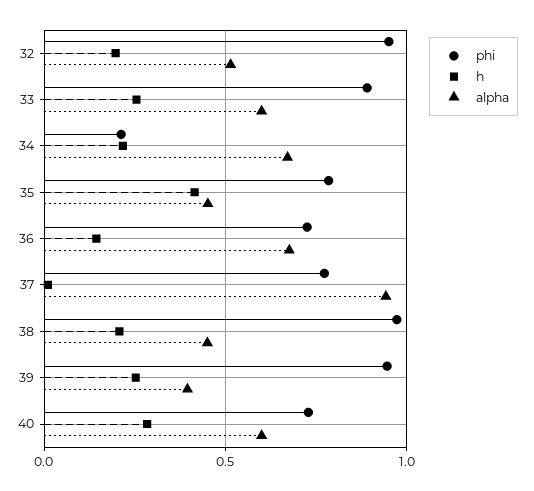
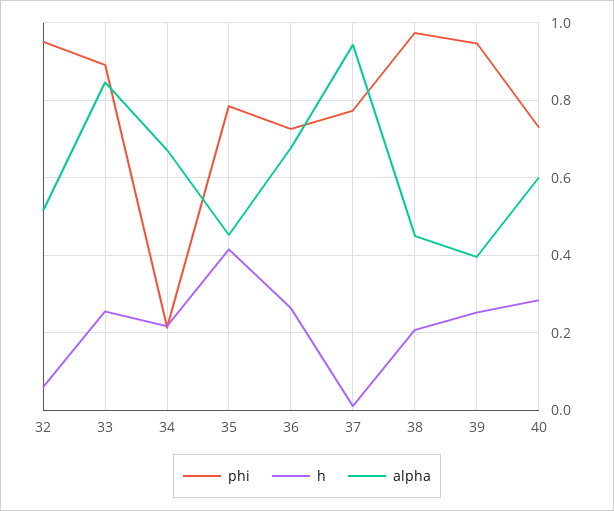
  {
    "phi": {
      "32": 0.96,
      "33": 0.9,
      "34": 0.22,
      "35": 0.78,
      "36": 0.72,
      "37": 0.78,
      "38": 0.98,
      "39": 0.94,
      "40": 0.72
    },
    "h": {
-     "32": 0.2,
+     "32": 0.06,
      "33": 0.26,
      "34": 0.22,
      "35": 0.42,
-     "36": 0.15,
+     "36": 0.26,
      "37": 0,
      "38": 0.2,
      "39": 0.26,
      "40": 0.28
    },
    "alpha": {
      "32": 0.52,
-     "33": 0.6,
+     "33": 0.84,
      "34": 0.68,
      "35": 0.46,
      "36": 0.68,
      "37": 0.94,
      "38": 0.46,
      "39": 0.4,
      "40": 0.6
    }
  }

